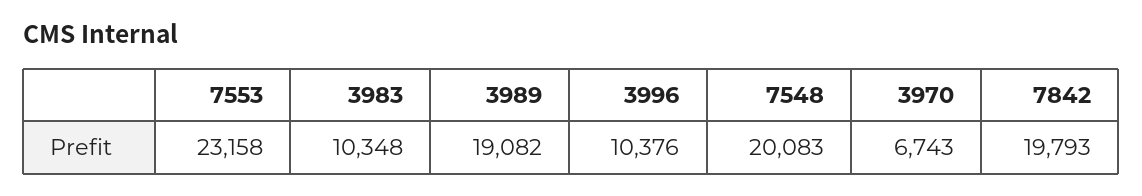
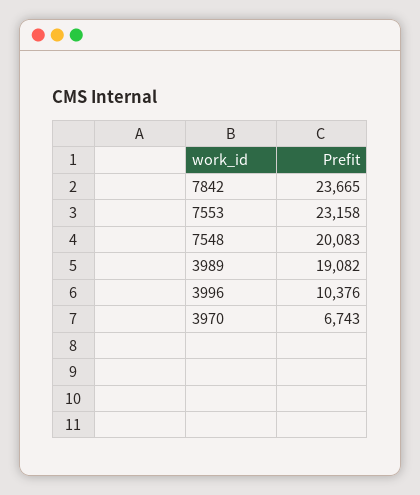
  {
    "7553": 23158,
-   "3983": 10348,
    "3989": 19082,
    "3996": 10376,
    "7548": 20083,
    "3970": 6743,
-   "7842": 19793
+   "7842": 23665
  }

